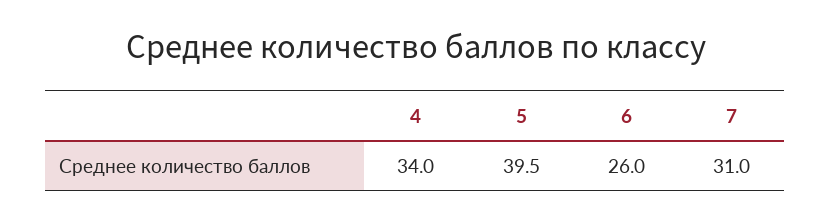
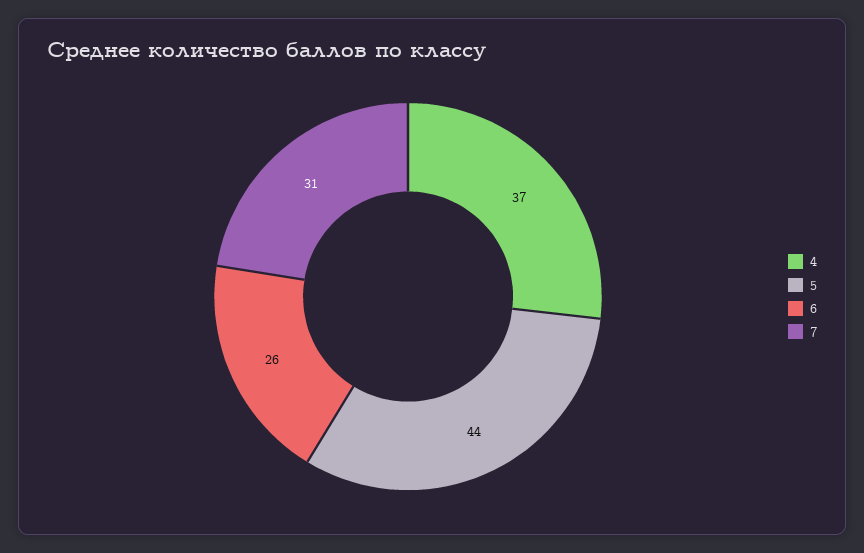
  {
-   "4": 34,
+   "4": 37,
-   "5": 39.5,
+   "5": 44,
    "6": 26,
    "7": 31
  }

